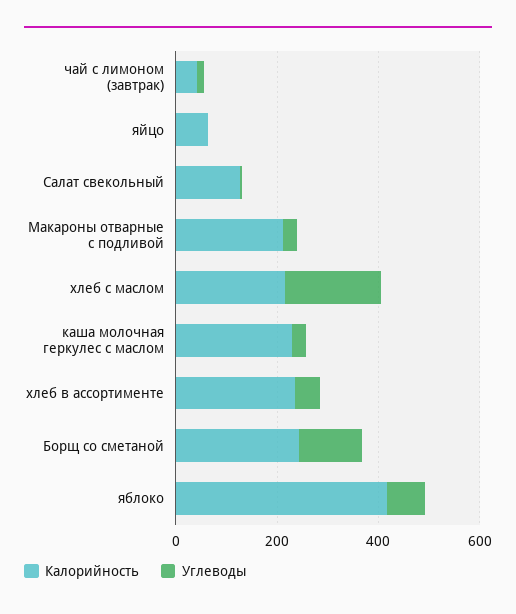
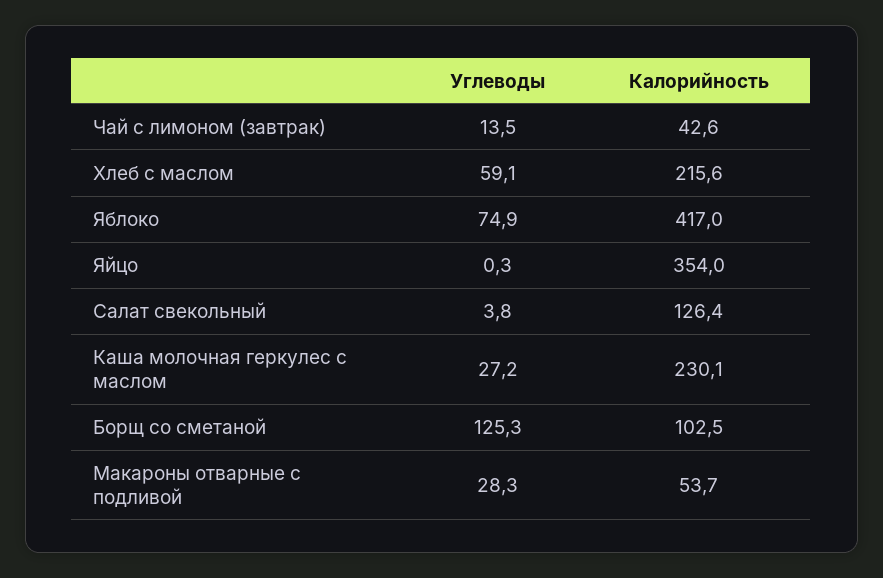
  {
    "Калорийность": {
      "чай с лимоном (завтрак)": 42.6,
-     "яйцо": 50,
+     "яйцо": 354,
      "Салат свекольный": 126.4,
-     "Макароны отварные с подливой": 200,
+     "Макароны отварные с подливой": 53.7,
      "хлеб с маслом": 215.6,
      "каша молочная геркулес с маслом": 230.1,
-     "хлеб в ассортименте": 250,
-     "Борщ со сметаной": 250,
+     "Борщ со сметаной": 102.5,
      "яблоко": 417
    },
    "Углеводы": {
      "чай с лимоном (завтрак)": 13.5,
      "яйцо": 0.3,
      "Салат свекольный": 3.8,
      "Макароны отварные с подливой": 28.3,
-     "хлеб с маслом": 200,
+     "хлеб с маслом": 59.1,
      "каша молочная геркулес с маслом": 27.2,
-     "хлеб в ассортименте": 50,
      "Борщ со сметаной": 125.3,
      "яблоко": 74.9
    }
  }

